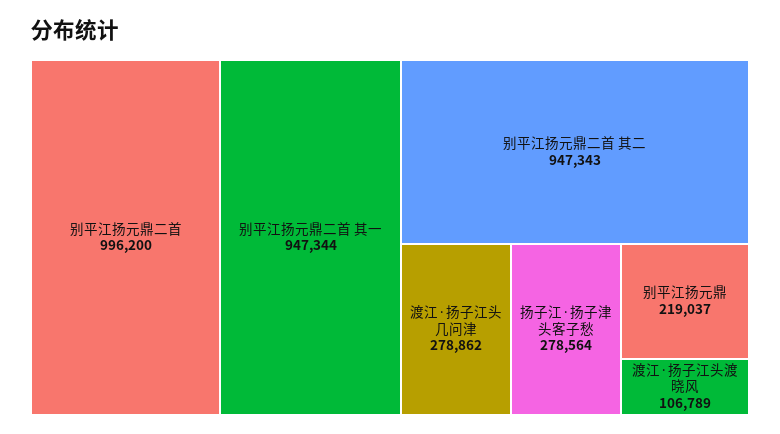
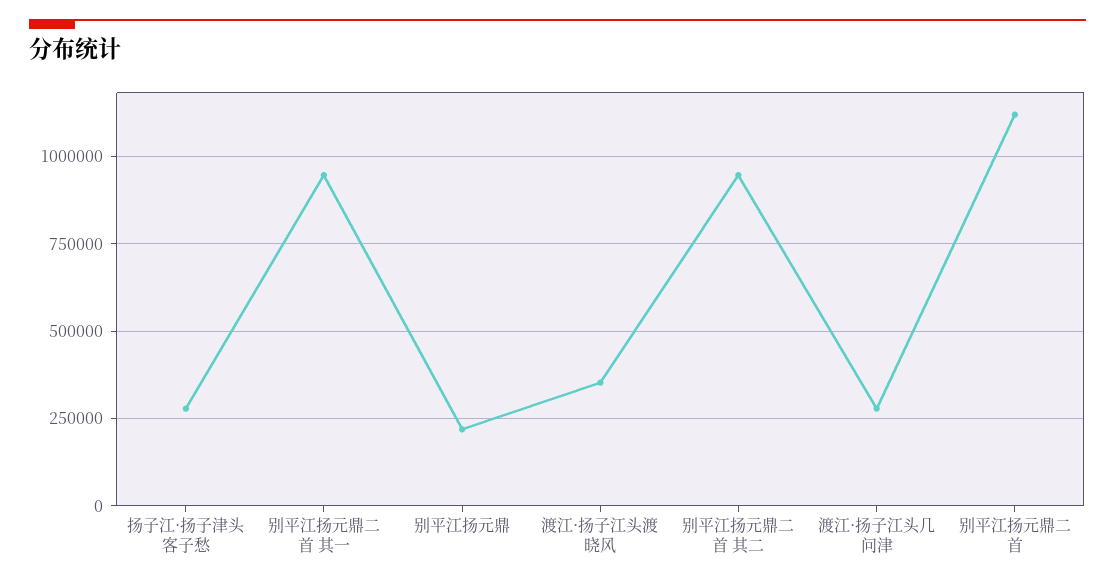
  {
-   "别平江扬元鼎二首": 996200,
+   "别平江扬元鼎二首": 1125000,
    "别平江扬元鼎二首 其一": 947344,
    "别平江扬元鼎二首 其二": 947343,
    "渡江·扬子江头几问津": 278862,
    "扬子江·扬子津头客子愁": 278564,
    "别平江扬元鼎": 219037,
-   "渡江·扬子江头渡晓风": 106789
+   "渡江·扬子江头渡晓风": 350000
  }

